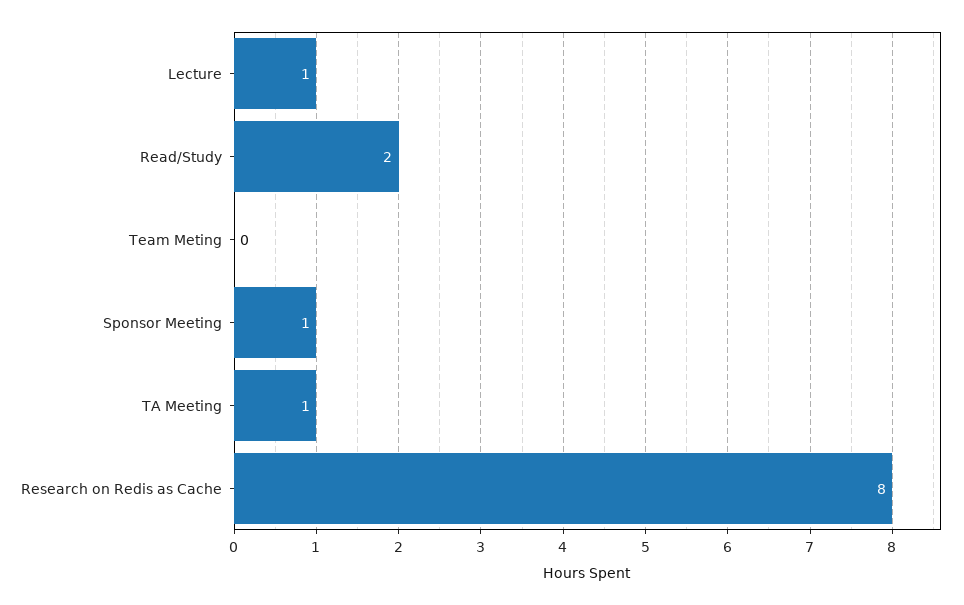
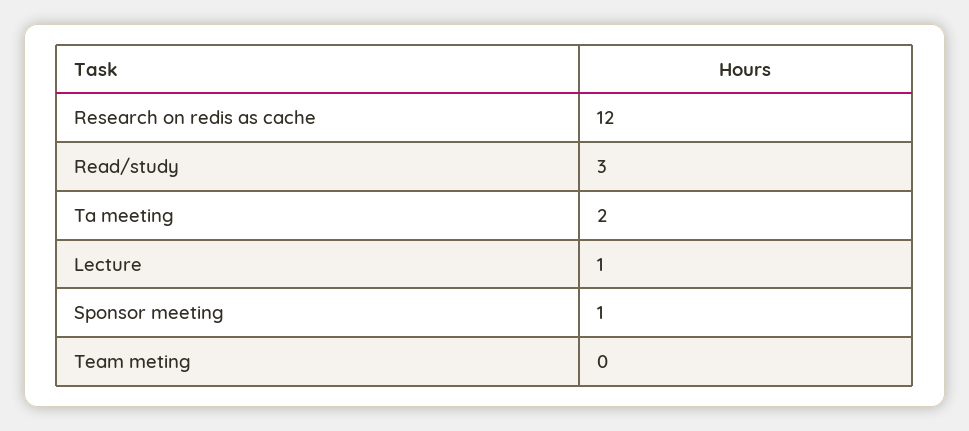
  {
    "Lecture": 1,
-   "Read/Study": 2,
+   "Read/Study": 3,
    "Team Meting": 0,
    "Sponsor Meeting": 1,
-   "TA Meeting": 1,
+   "TA Meeting": 2,
-   "Research on Redis as Cache": 8
+   "Research on Redis as Cache": 12
  }

